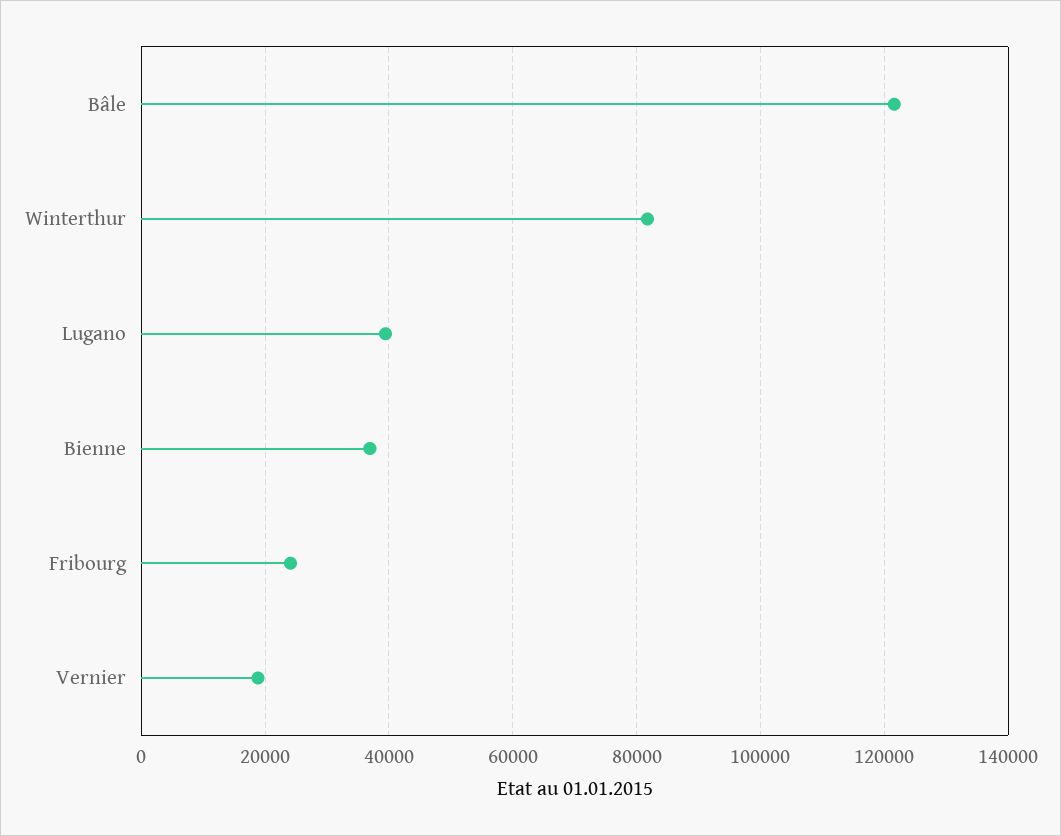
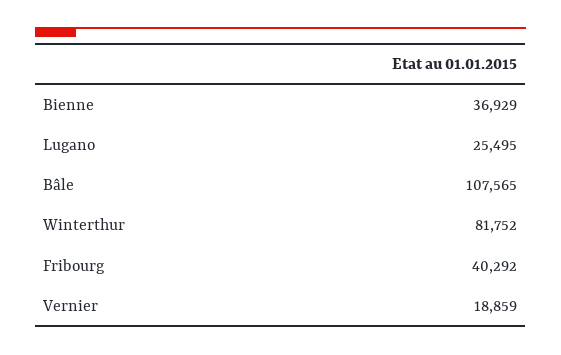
  {
-   "Bâle": 122000,
+   "Bâle": 107565,
    "Winterthur": 81752,
-   "Lugano": 40000,
+   "Lugano": 25495,
    "Bienne": 36929,
-   "Fribourg": 24000,
+   "Fribourg": 40292,
    "Vernier": 18859
  }

